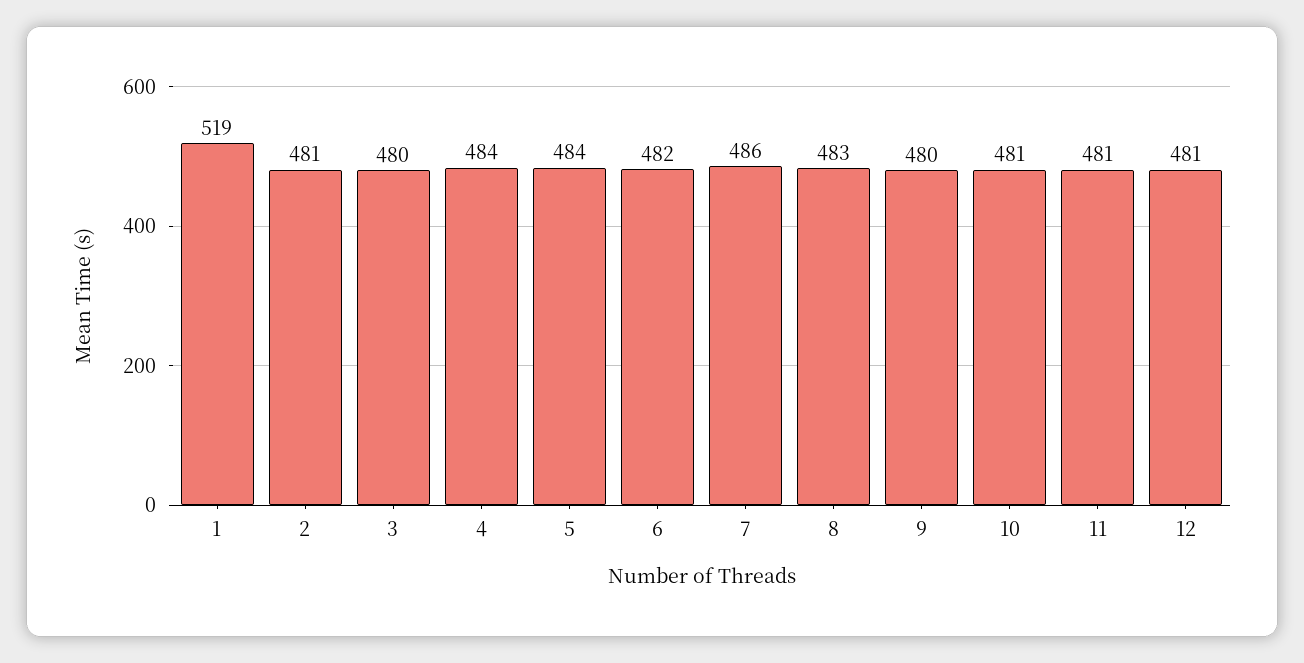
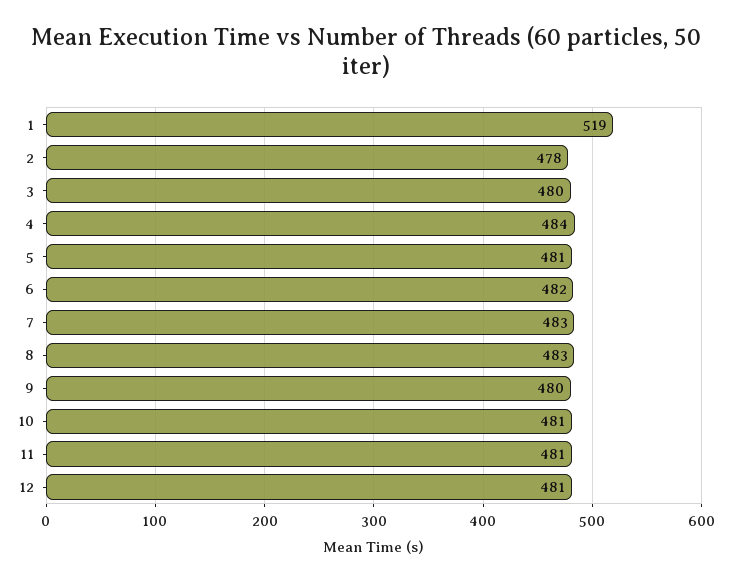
  {
    "1": 519,
-   "2": 481,
+   "2": 478,
    "3": 480,
    "4": 484,
-   "5": 484,
+   "5": 481,
    "6": 482,
-   "7": 486,
+   "7": 483,
    "8": 483,
    "9": 480,
    "10": 481,
    "11": 481,
    "12": 481
  }

